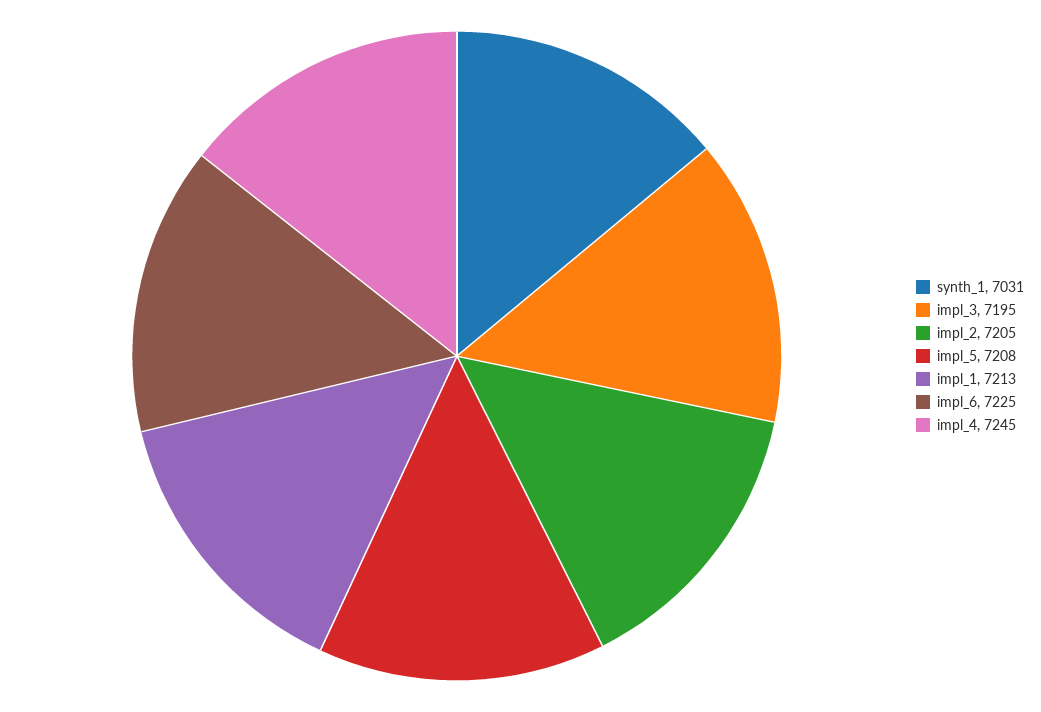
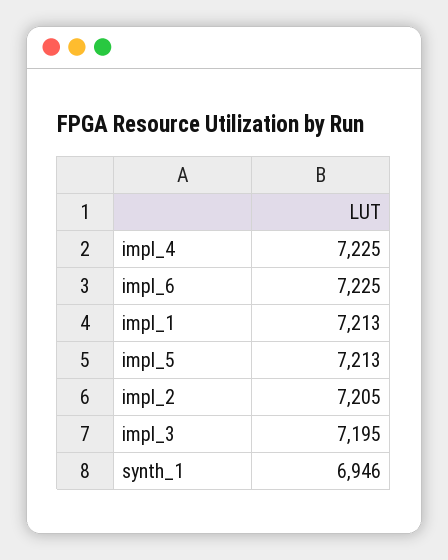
  {
-   "synth_1": 7031,
+   "synth_1": 6946,
    "impl_3": 7195,
    "impl_2": 7205,
-   "impl_5": 7208,
+   "impl_5": 7213,
    "impl_1": 7213,
    "impl_6": 7225,
-   "impl_4": 7245
+   "impl_4": 7225
  }

